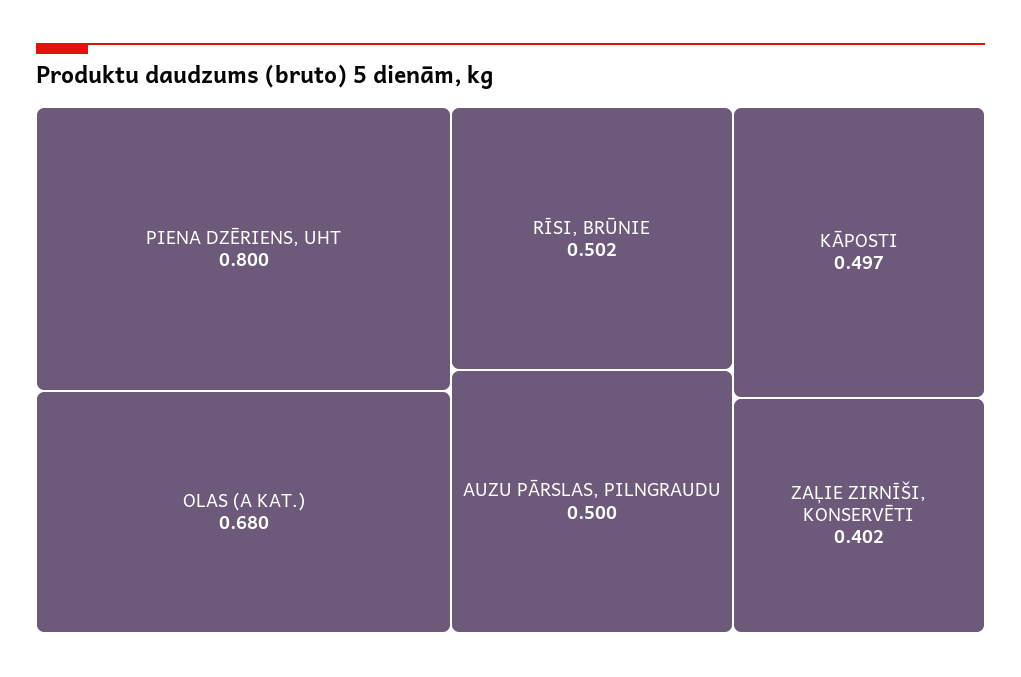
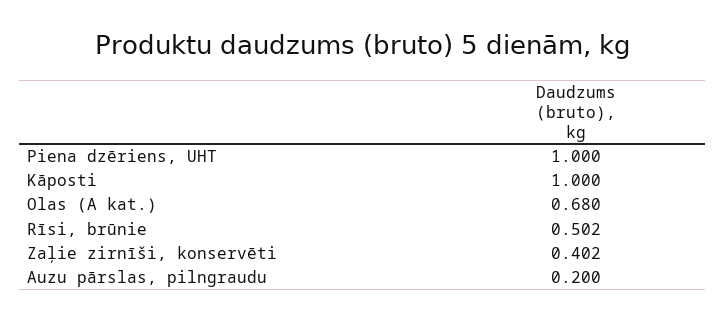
  {
-   "PIENA DZĒRIENS, UHT": 0.8,
+   "PIENA DZĒRIENS, UHT": 1,
    "OLAS (A KAT.)": 0.68,
    "RĪSI, BRŪNIE": 0.502,
-   "AUZU PĀRSLAS, PILNGRAUDU": 0.5,
+   "AUZU PĀRSLAS, PILNGRAUDU": 0.2,
-   "KĀPOSTI": 0.497,
+   "KĀPOSTI": 1,
    "ZAĻIE ZIRNĪŠI, KONSERVĒTI": 0.402
  }

